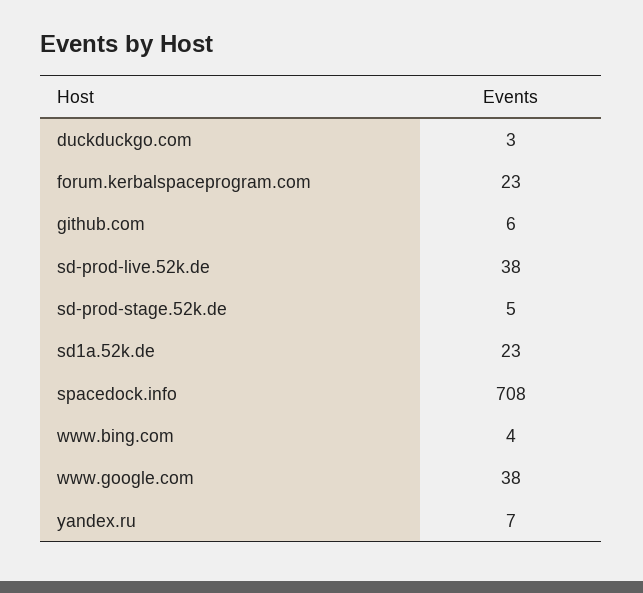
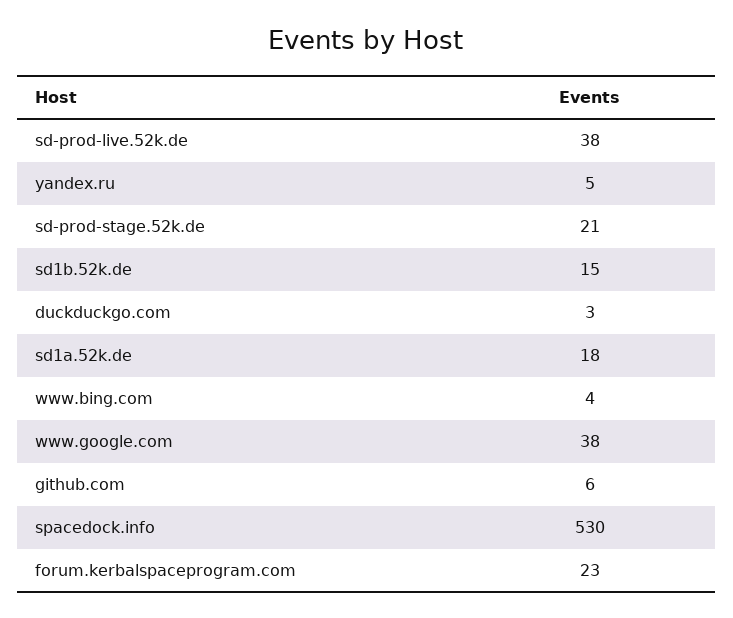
  {
    "duckduckgo.com": 3,
    "forum.kerbalspaceprogram.com": 23,
    "github.com": 6,
    "sd-prod-live.52k.de": 38,
-   "sd-prod-stage.52k.de": 5,
+   "sd-prod-stage.52k.de": 21,
-   "sd1a.52k.de": 23,
+   "sd1a.52k.de": 18,
-   "spacedock.info": 708,
+   "spacedock.info": 530,
    "www.bing.com": 4,
    "www.google.com": 38,
-   "yandex.ru": 7
+   "yandex.ru": 5,
+   "sd1b.52k.de": 15
  }

